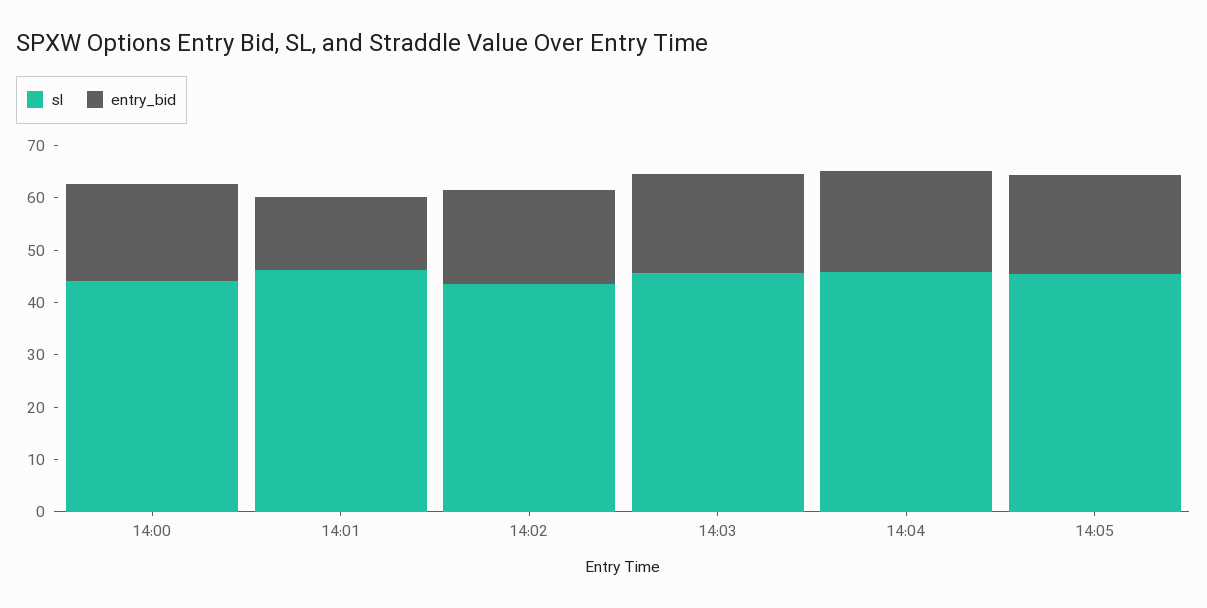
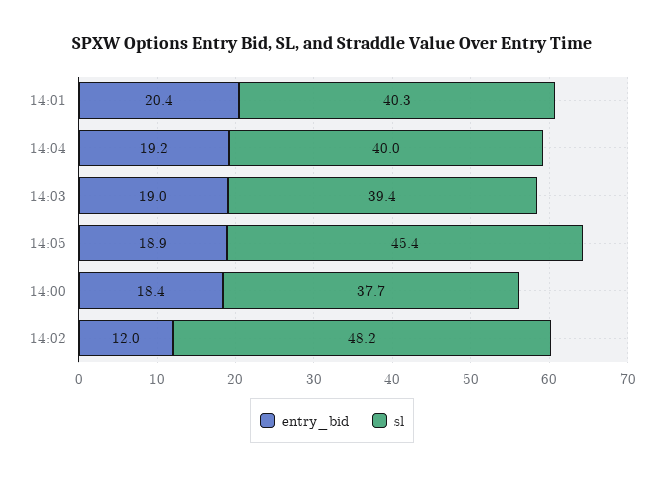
  {
    "sl": {
-     "14:00": 44,
+     "14:00": 37.7,
-     "14:01": 46,
+     "14:01": 40.3,
-     "14:02": 44,
+     "14:02": 48.2,
-     "14:03": 46,
+     "14:03": 39.4,
-     "14:04": 46,
+     "14:04": 40,
      "14:05": 45.4
    },
    "entry_bid": {
      "14:00": 18.4,
-     "14:01": 14,
+     "14:01": 20.4,
-     "14:02": 18,
+     "14:02": 12,
      "14:03": 19,
      "14:04": 19.2,
      "14:05": 18.9
    }
  }

